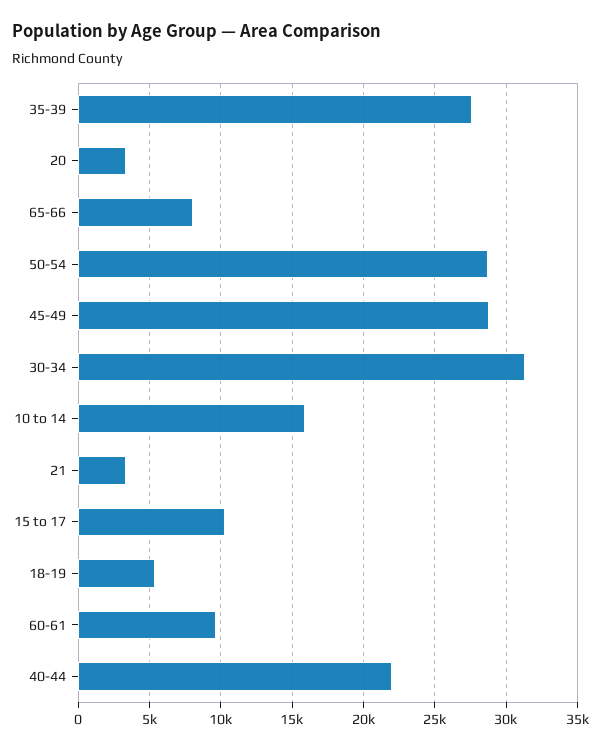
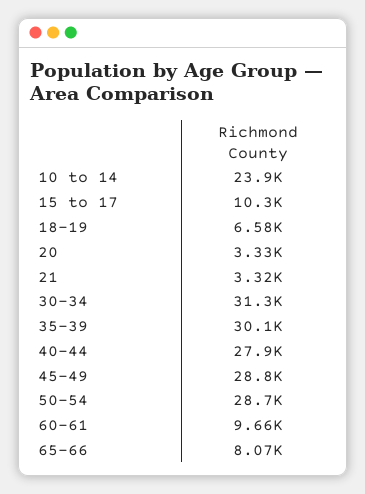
  {
-   "35-39": 27500,
+   "35-39": 30100,
    "20": 3330,
    "65-66": 8070,
    "50-54": 28700,
    "45-49": 28800,
    "30-34": 31300,
-   "10 to 14": 16000,
+   "10 to 14": 23900,
    "21": 3320,
    "15 to 17": 10300,
-   "18-19": 5500,
+   "18-19": 6580,
    "60-61": 9660,
-   "40-44": 22000
+   "40-44": 27900
  }

